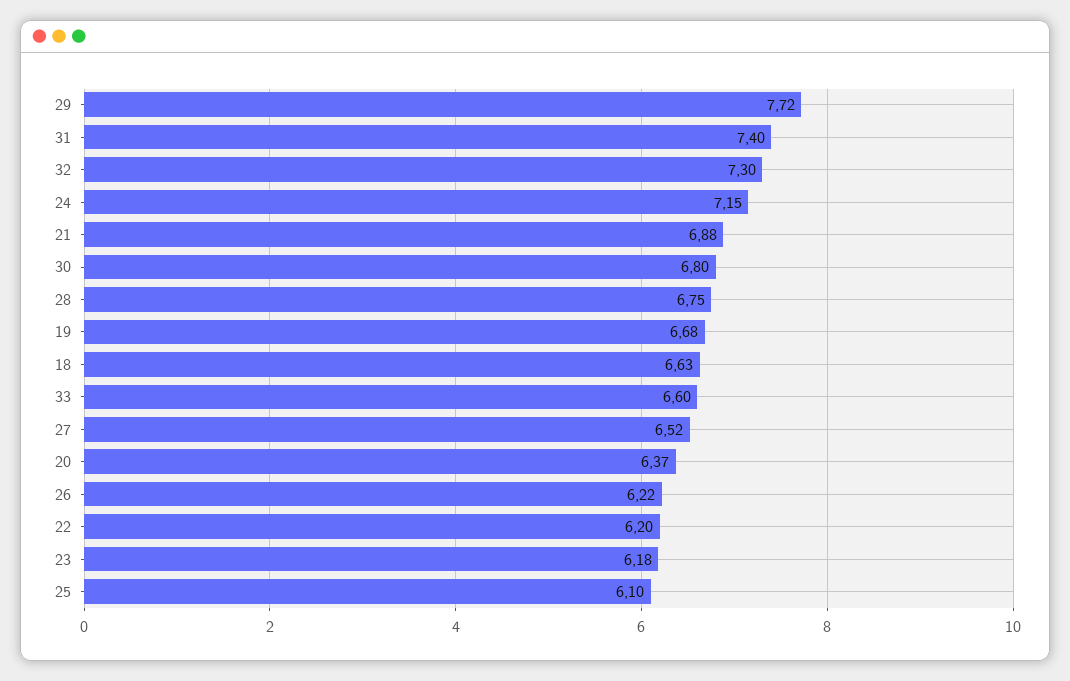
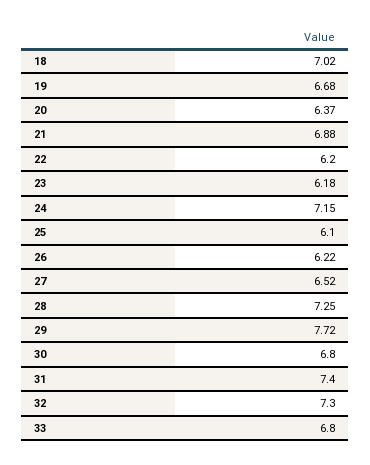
  {
    "29": 7.72,
    "31": 7.4,
    "32": 7.3,
    "24": 7.15,
    "21": 6.88,
    "30": 6.8,
-   "28": 6.75,
+   "28": 7.25,
    "19": 6.68,
-   "18": 6.63,
+   "18": 7.02,
-   "33": 6.6,
+   "33": 6.8,
    "27": 6.52,
    "20": 6.37,
    "26": 6.22,
    "22": 6.2,
    "23": 6.18,
    "25": 6.1
  }

